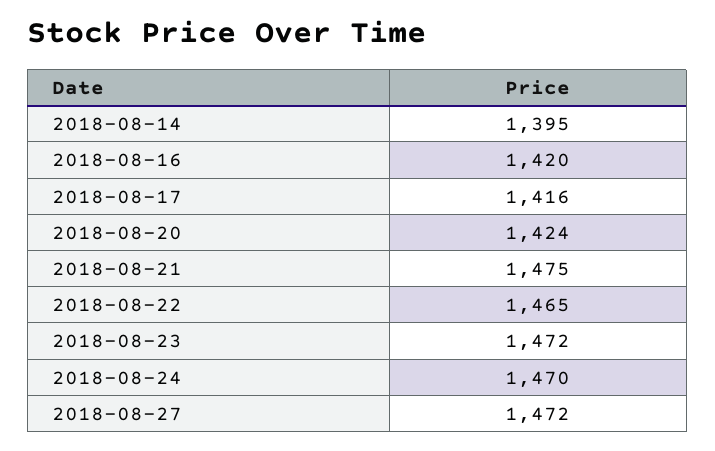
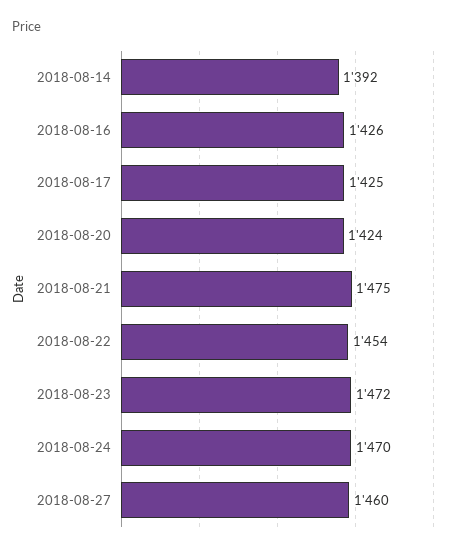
  {
-   "2018-08-14": 1395,
+   "2018-08-14": 1392,
-   "2018-08-16": 1420,
+   "2018-08-16": 1426,
-   "2018-08-17": 1416,
+   "2018-08-17": 1425,
    "2018-08-20": 1424,
    "2018-08-21": 1475,
-   "2018-08-22": 1465,
+   "2018-08-22": 1454,
    "2018-08-23": 1472,
    "2018-08-24": 1470,
-   "2018-08-27": 1472
+   "2018-08-27": 1460
  }

